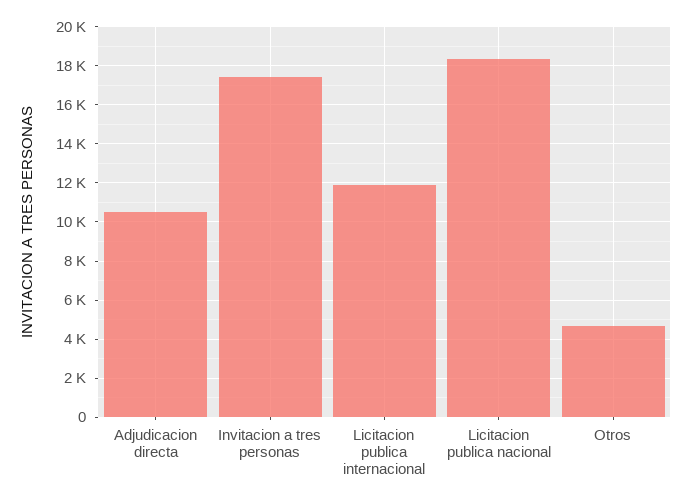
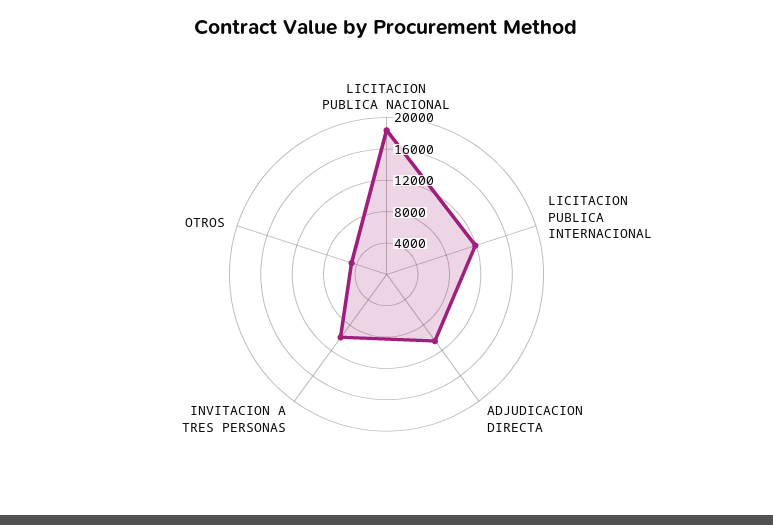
  {
    "Adjudicacion directa": 10500,
-   "Invitacion a tres personas": 17500,
+   "Invitacion a tres personas": 10000,
    "Licitacion publica internacional": 12000,
    "Licitacion publica nacional": 18500,
    "Otros": 4500
  }

